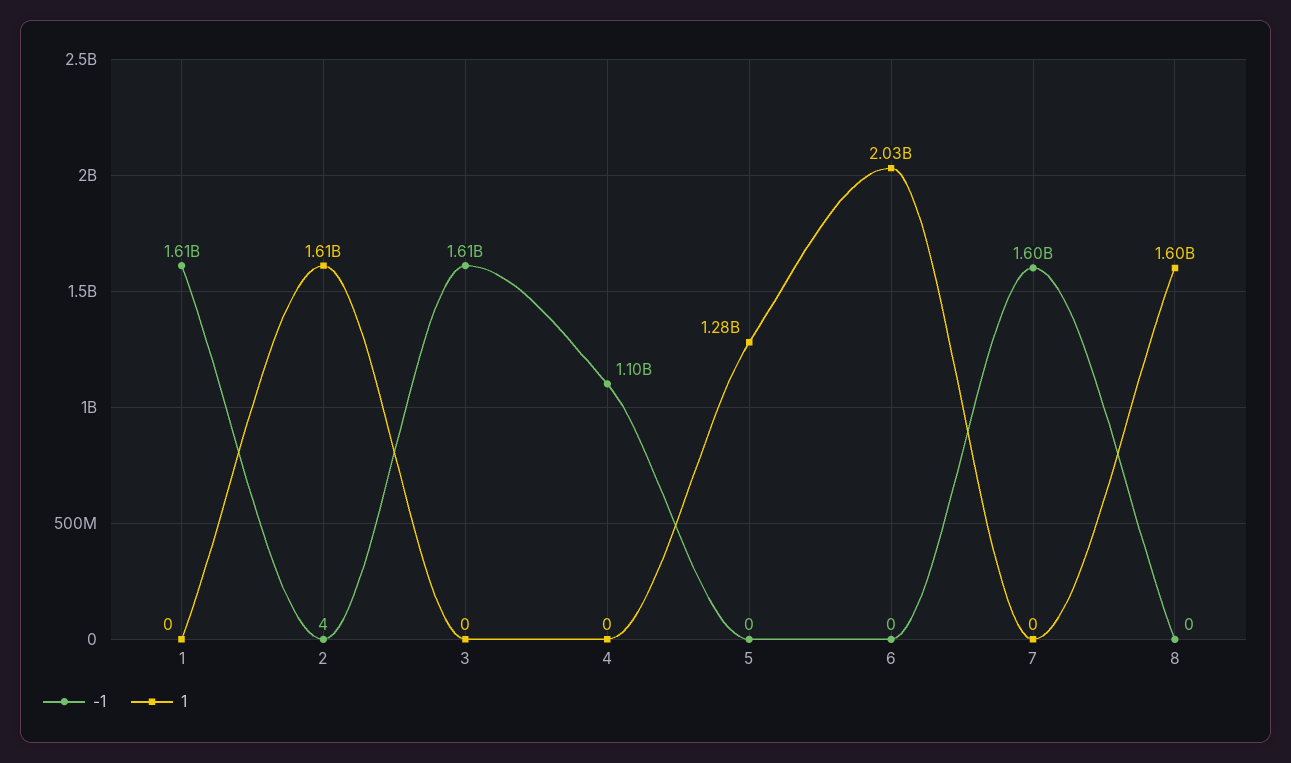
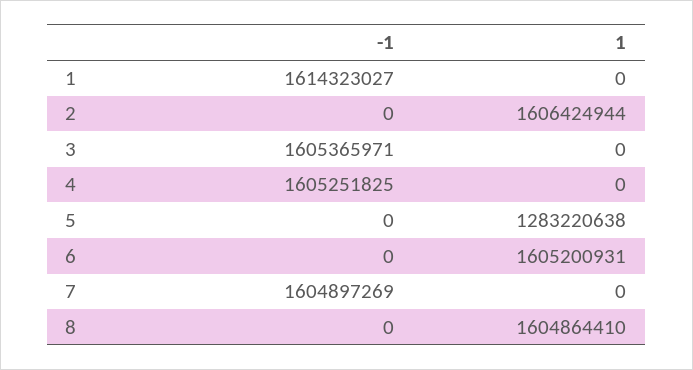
  {
    "-1": {
      "1": 1614323027,
-     "2": 4,
+     "2": 0,
      "3": 1605365971,
-     "4": 1100000000,
+     "4": 1605251825,
      "5": 0,
      "6": 0,
      "7": 1604897269,
      "8": 0
    },
    "1": {
      "1": 0,
      "2": 1606424944,
      "3": 0,
      "4": 0,
      "5": 1283220638,
-     "6": 2030000000,
+     "6": 1605200931,
      "7": 0,
      "8": 1604864410
    }
  }

